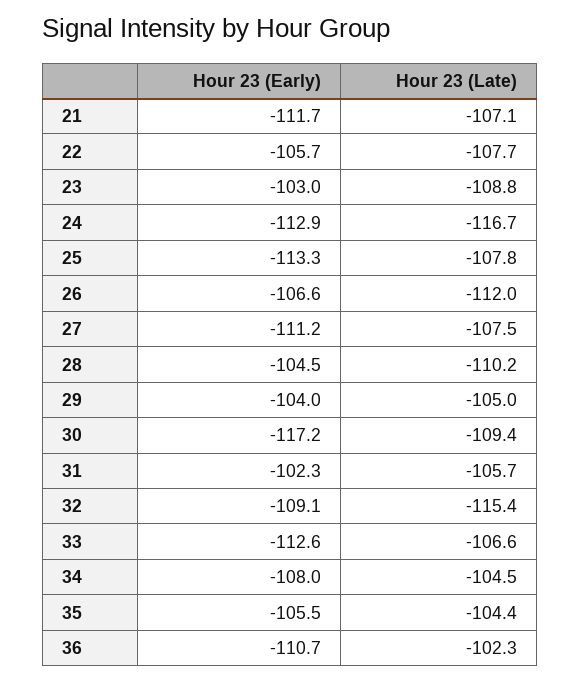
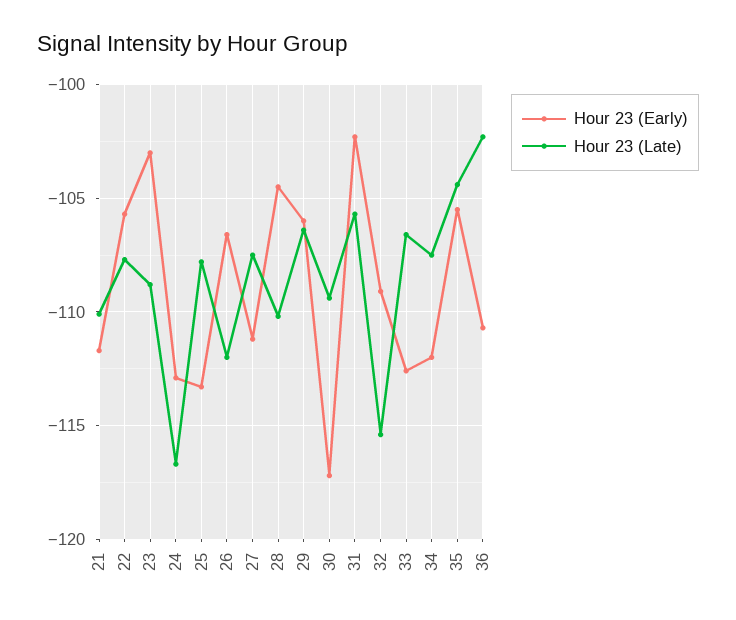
  {
    "Hour 23 (Early)": {
      "21": -111.7,
      "22": -105.7,
      "23": -103,
      "24": -112.9,
      "25": -113.3,
      "26": -106.6,
      "27": -111.2,
      "28": -104.5,
-     "29": -104,
+     "29": -106,
      "30": -117.2,
      "31": -102.3,
      "32": -109.1,
      "33": -112.6,
-     "34": -108,
+     "34": -112,
      "35": -105.5,
      "36": -110.7
    },
    "Hour 23 (Late)": {
-     "21": -107.1,
+     "21": -110,
      "22": -107.7,
      "23": -108.8,
      "24": -116.7,
      "25": -107.8,
      "26": -112,
      "27": -107.5,
      "28": -110.2,
-     "29": -105,
+     "29": -106.5,
      "30": -109.4,
      "31": -105.7,
      "32": -115.4,
      "33": -106.6,
-     "34": -104.5,
+     "34": -107.5,
      "35": -104.4,
      "36": -102.3
    }
  }

